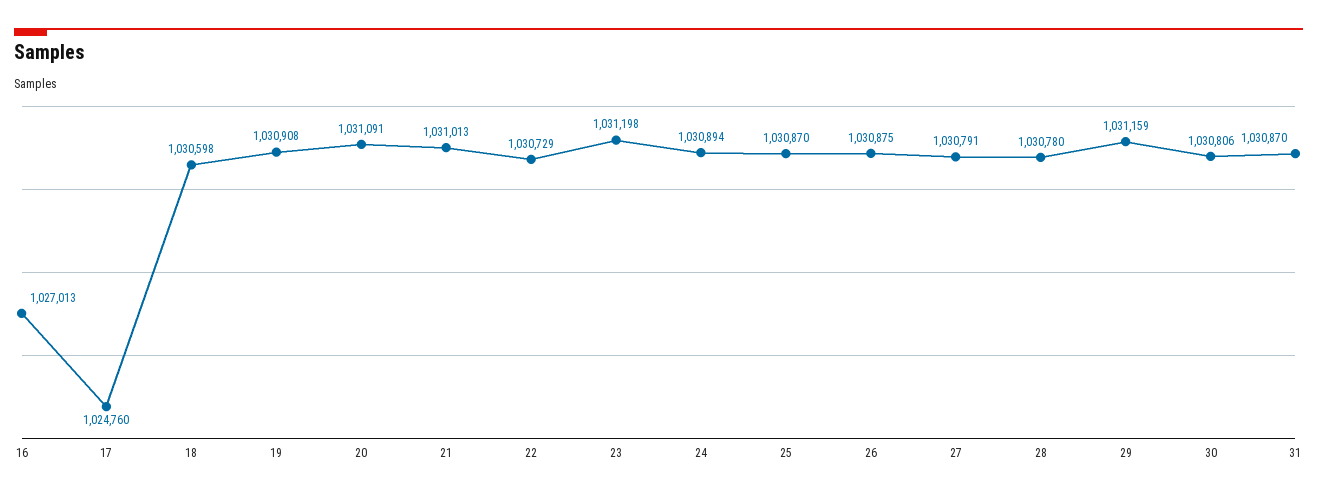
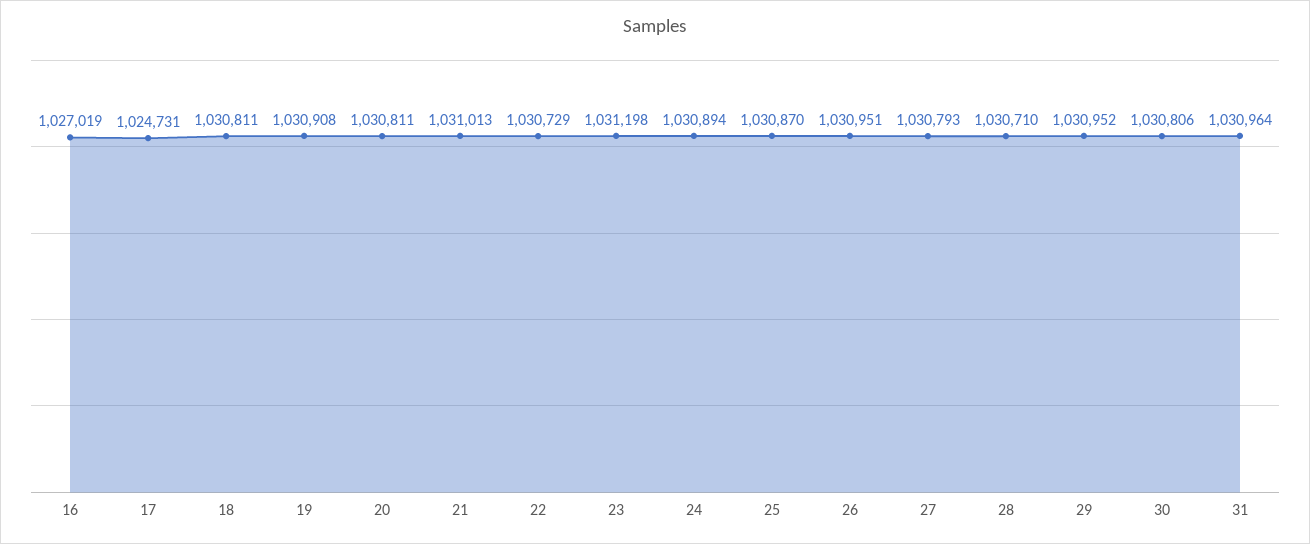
  {
-   "16": 1027013,
+   "16": 1027019,
-   "17": 1024760,
+   "17": 1024731,
-   "18": 1030598,
+   "18": 1030811,
    "19": 1030908,
-   "20": 1031091,
+   "20": 1030811,
    "21": 1031013,
    "22": 1030729,
    "23": 1031198,
    "24": 1030894,
    "25": 1030870,
-   "26": 1030875,
+   "26": 1030951,
-   "27": 1030791,
+   "27": 1030793,
-   "28": 1030780,
+   "28": 1030710,
-   "29": 1031159,
+   "29": 1030952,
    "30": 1030806,
-   "31": 1030870
+   "31": 1030964
  }

